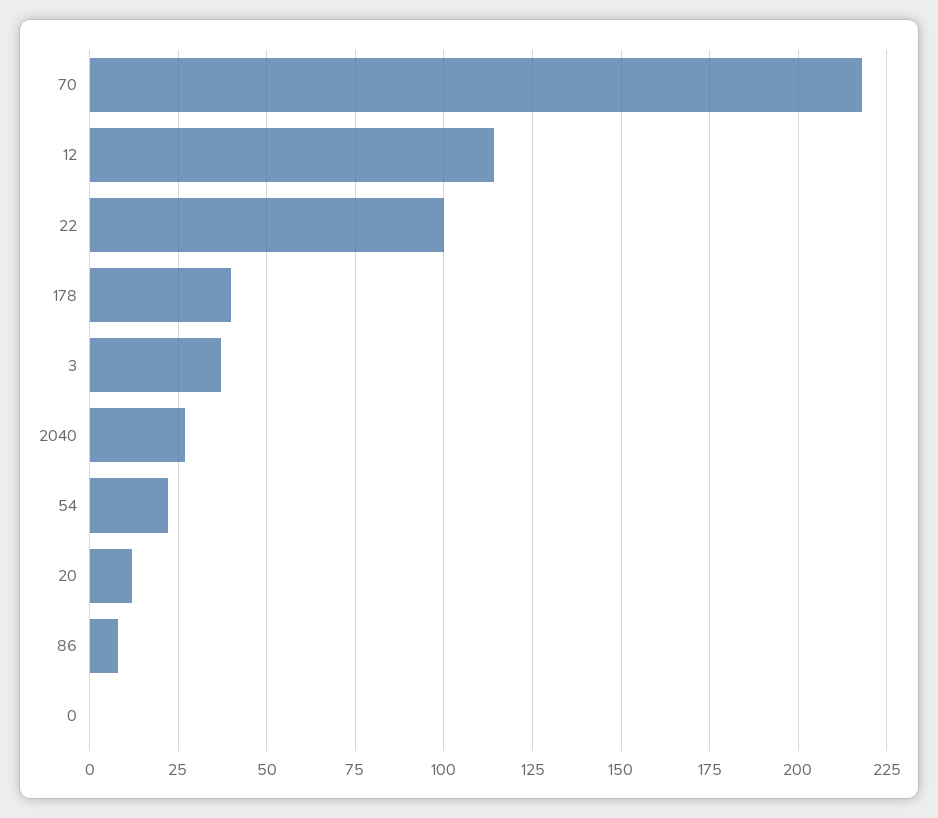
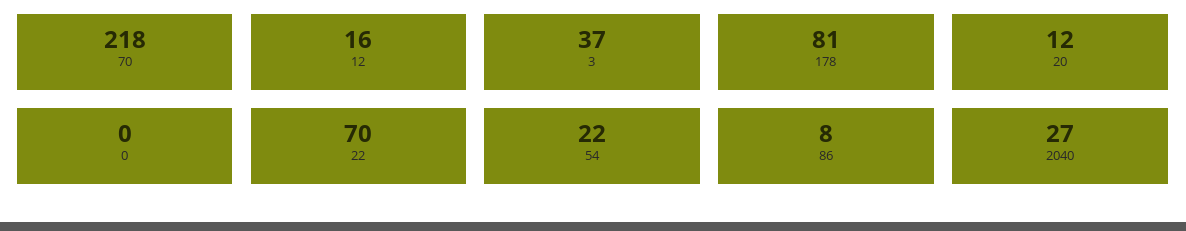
  {
    "70": 218,
-   "12": 115,
+   "12": 16,
-   "22": 100,
+   "22": 70,
-   "178": 40,
+   "178": 81,
    "3": 37,
    "2040": 27,
    "54": 22,
    "20": 12,
    "86": 8,
    "0": 0
  }

